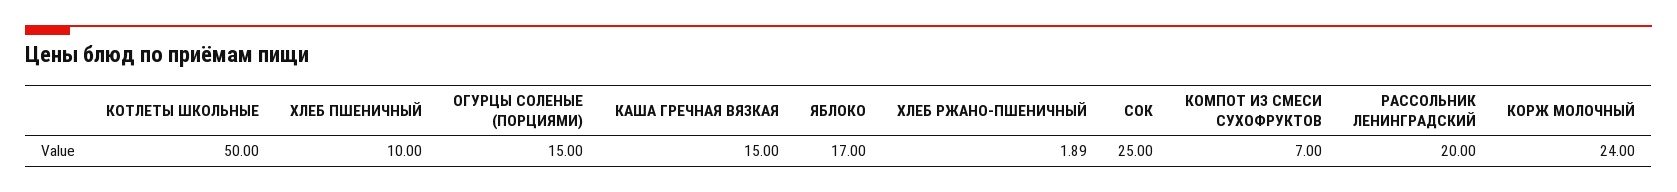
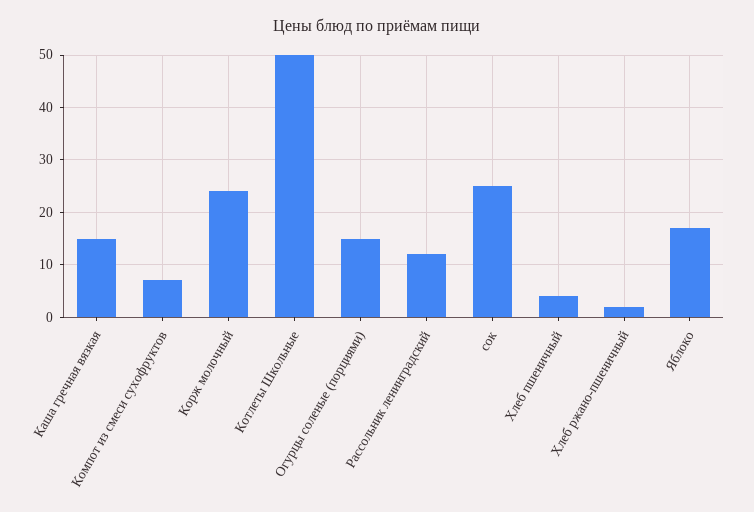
  {
    "КОТЛЕТЫ ШКОЛЬНЫЕ": 50,
-   "ХЛЕБ ПШЕНИЧНЫЙ": 10,
+   "ХЛЕБ ПШЕНИЧНЫЙ": 4,
    "ОГУРЦЫ СОЛЕНЫЕ (ПОРЦИЯМИ)": 15,
    "КАША ГРЕЧНАЯ ВЯЗКАЯ": 15,
    "ЯБЛОКО": 17,
    "ХЛЕБ РЖАНО-ПШЕНИЧНЫЙ": 1.89,
    "СОК": 25,
    "КОМПОТ ИЗ СМЕСИ СУХОФРУКТОВ": 7,
-   "РАССОЛЬНИК ЛЕНИНГРАДСКИЙ": 20,
+   "РАССОЛЬНИК ЛЕНИНГРАДСКИЙ": 12,
    "КОРЖ МОЛОЧНЫЙ": 24
  }

